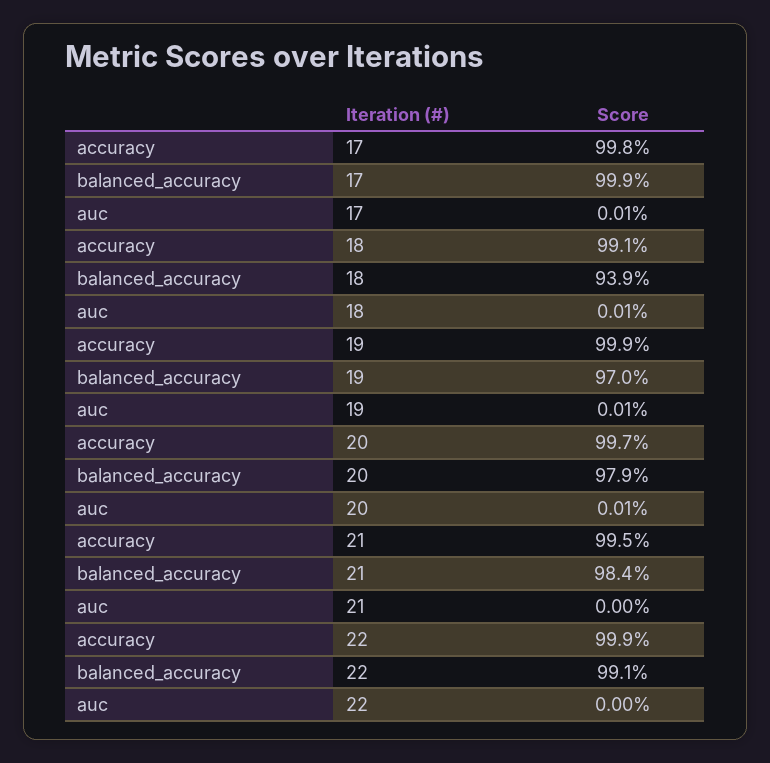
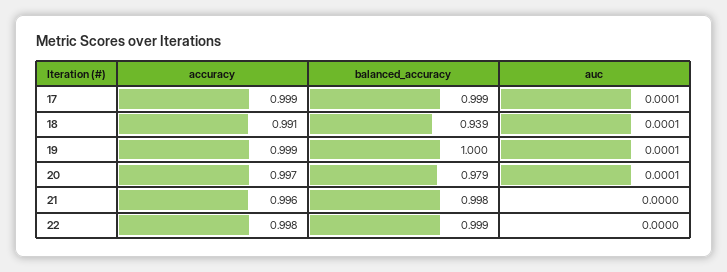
  {
    "accuracy": {
-     "17": 0.998,
+     "17": 0.999,
      "18": 0.991,
      "19": 0.999,
      "20": 0.997,
-     "21": 0.995,
+     "21": 0.996,
-     "22": 0.999
+     "22": 0.998
    },
    "balanced_accuracy": {
      "17": 0.999,
      "18": 0.939,
-     "19": 0.97,
+     "19": 1,
      "20": 0.979,
-     "21": 0.984,
+     "21": 0.998,
-     "22": 0.991
+     "22": 0.999
    },
    "auc": {
      "17": 0.0001,
      "18": 0.0001,
      "19": 0.0001,
      "20": 0.0001,
      "21": 0,
      "22": 0
    }
  }

